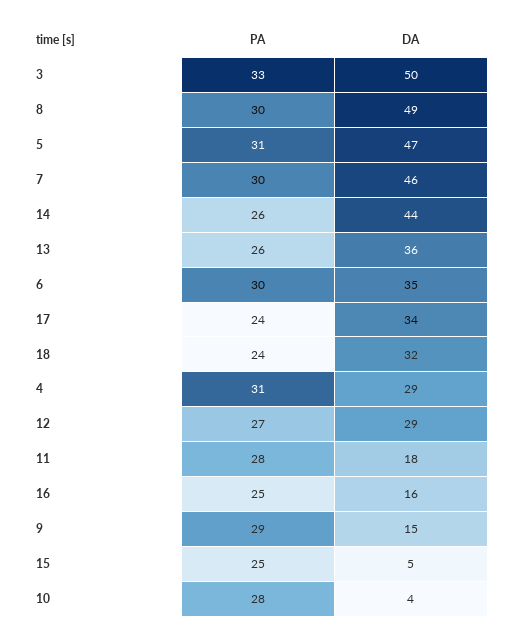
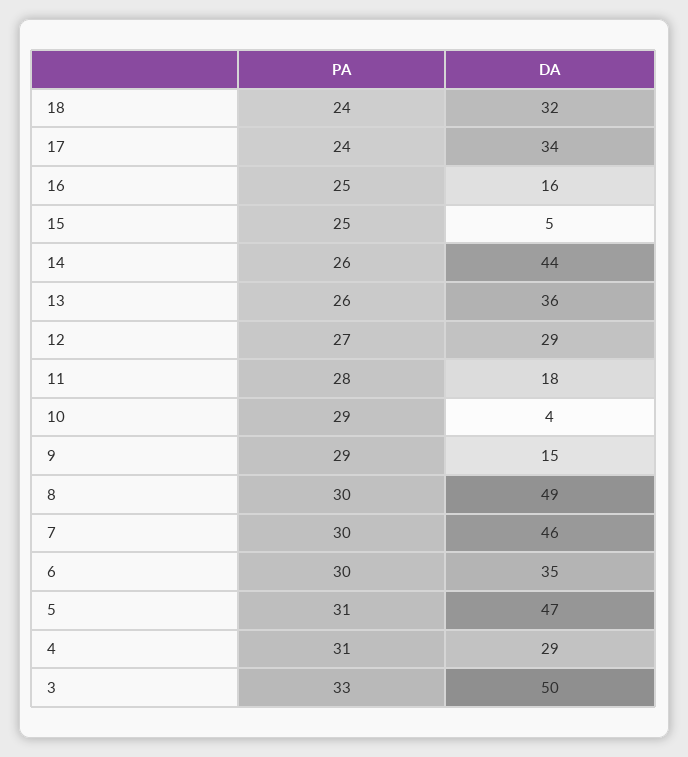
  {
    "PA": {
      "3": 33,
      "8": 30,
      "5": 31,
      "7": 30,
      "14": 26,
      "13": 26,
      "6": 30,
      "17": 24,
      "18": 24,
      "4": 31,
      "12": 27,
      "11": 28,
      "16": 25,
      "9": 29,
      "15": 25,
-     "10": 28
+     "10": 29
    },
    "DA": {
      "3": 50,
      "8": 49,
      "5": 47,
      "7": 46,
      "14": 44,
      "13": 36,
      "6": 35,
      "17": 34,
      "18": 32,
      "4": 29,
      "12": 29,
      "11": 18,
      "16": 16,
      "9": 15,
      "15": 5,
      "10": 4
    }
  }

